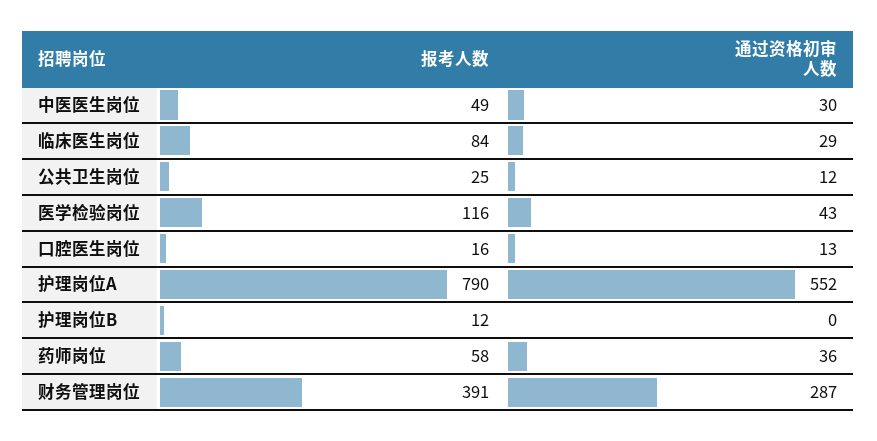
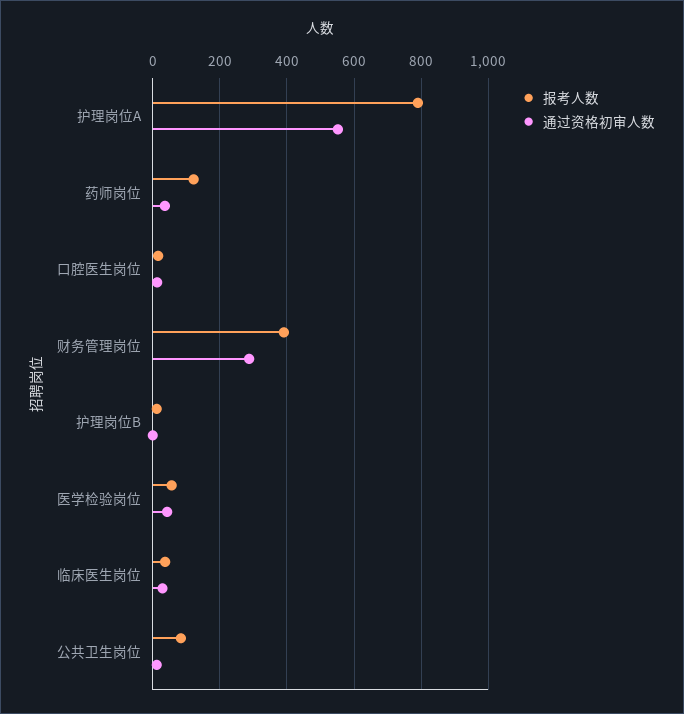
  {
    "报考人数": {
-     "中医医生岗位": 49,
-     "临床医生岗位": 84,
+     "临床医生岗位": 40,
-     "公共卫生岗位": 25,
+     "公共卫生岗位": 80,
-     "医学检验岗位": 116,
+     "医学检验岗位": 60,
      "口腔医生岗位": 16,
      "护理岗位A": 790,
      "护理岗位B": 12,
-     "药师岗位": 58,
+     "药师岗位": 120,
      "财务管理岗位": 391
    },
    "通过资格初审人数": {
-     "中医医生岗位": 30,
      "临床医生岗位": 29,
      "公共卫生岗位": 12,
      "医学检验岗位": 43,
      "口腔医生岗位": 13,
      "护理岗位A": 552,
      "护理岗位B": 0,
      "药师岗位": 36,
      "财务管理岗位": 287
    }
  }

